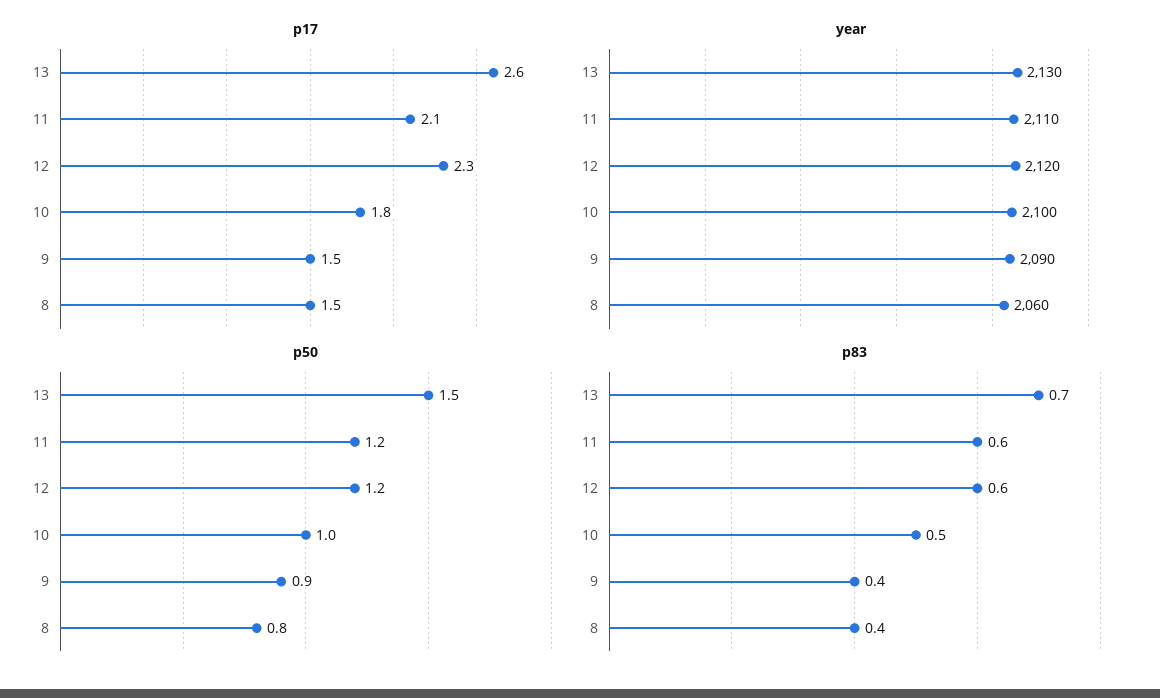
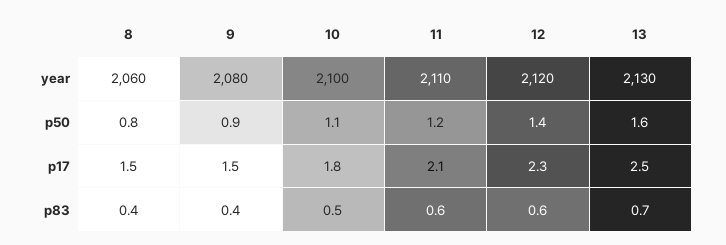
  {
    "p17": {
-     "13": 2.6,
+     "13": 2.5,
      "11": 2.1,
      "12": 2.3,
      "10": 1.8,
      "9": 1.5,
      "8": 1.5
    },
    "year": {
      "13": 2130,
      "11": 2110,
      "12": 2120,
      "10": 2100,
-     "9": 2090,
+     "9": 2080,
      "8": 2060
    },
    "p50": {
-     "13": 1.5,
+     "13": 1.6,
      "11": 1.2,
-     "12": 1.2,
+     "12": 1.4,
-     "10": 1,
+     "10": 1.1,
      "9": 0.9,
      "8": 0.8
    },
    "p83": {
      "13": 0.7,
      "11": 0.6,
      "12": 0.6,
      "10": 0.5,
      "9": 0.4,
      "8": 0.4
    }
  }

